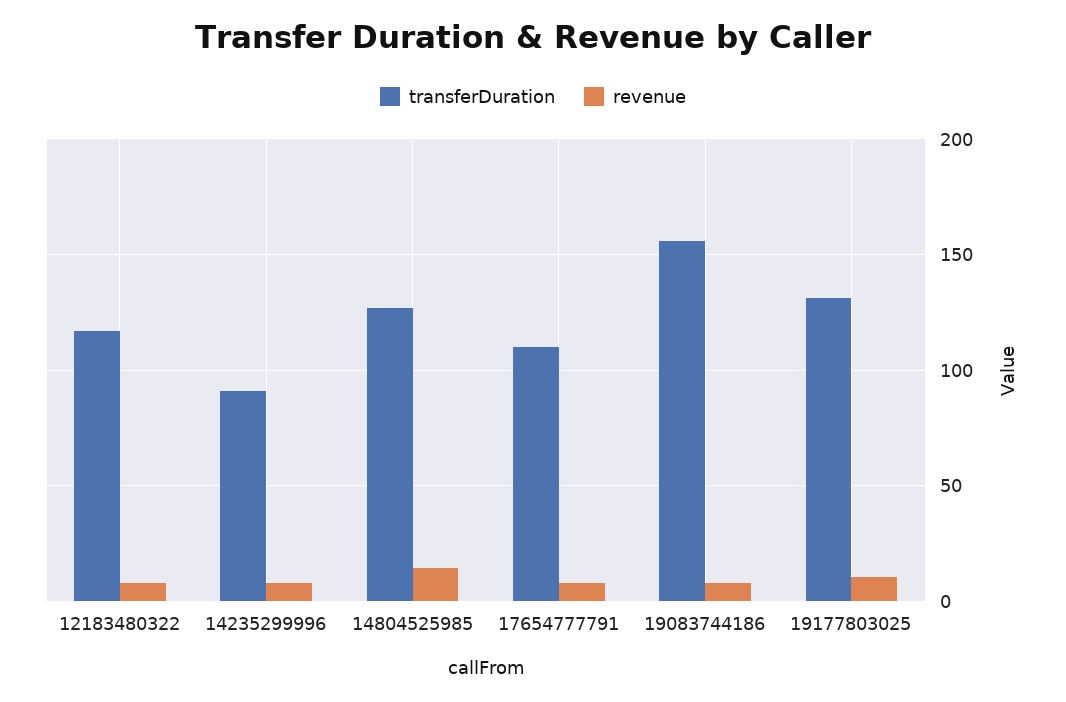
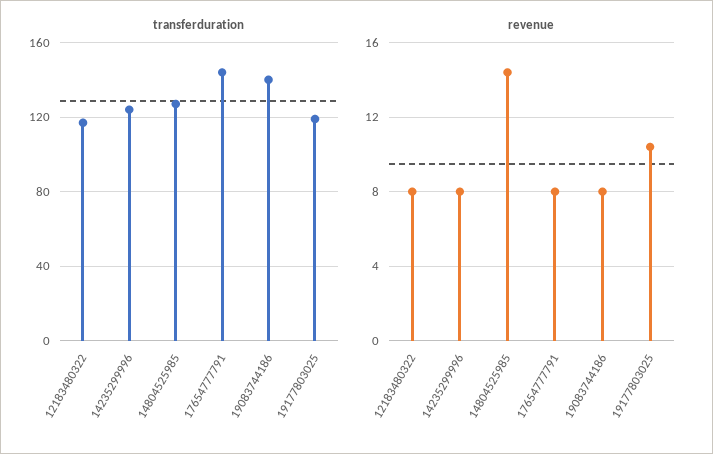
  {
    "transferDuration": {
      "12183480322": 115,
-     "14235299996": 90,
+     "14235299996": 125,
      "14804525985": 125,
-     "17654777791": 110,
+     "17654777791": 145,
-     "19083744186": 155,
+     "19083744186": 140,
-     "19177803025": 130
+     "19177803025": 120
    },
    "revenue": {
      "12183480322": 8,
      "14235299996": 8,
      "14804525985": 14.5,
      "17654777791": 8,
      "19083744186": 8,
      "19177803025": 10.5
    }
  }

